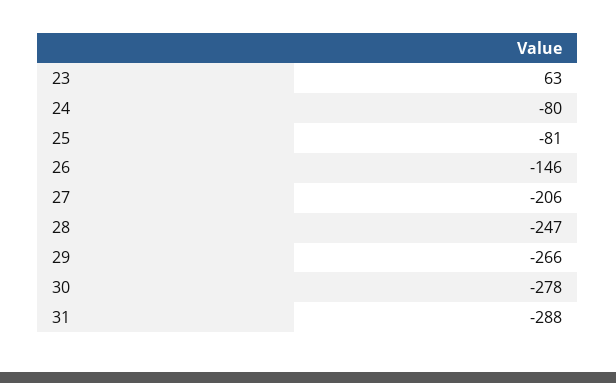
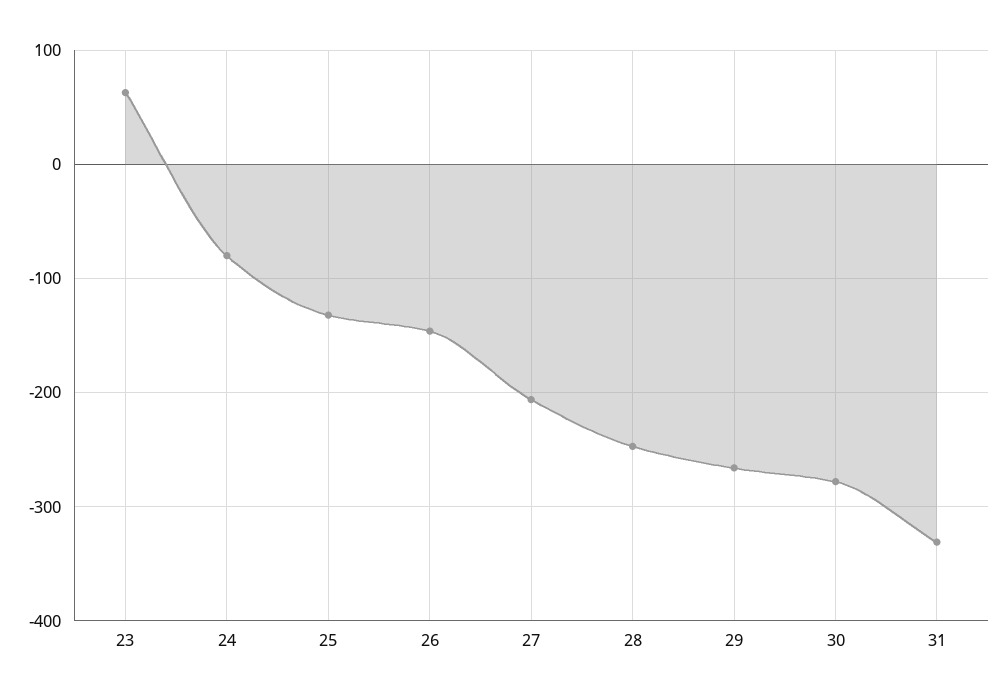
  {
    "23": 63,
    "24": -80,
-   "25": -81,
+   "25": -130,
    "26": -146,
    "27": -206,
    "28": -247,
    "29": -266,
    "30": -278,
-   "31": -288
+   "31": -330
  }

